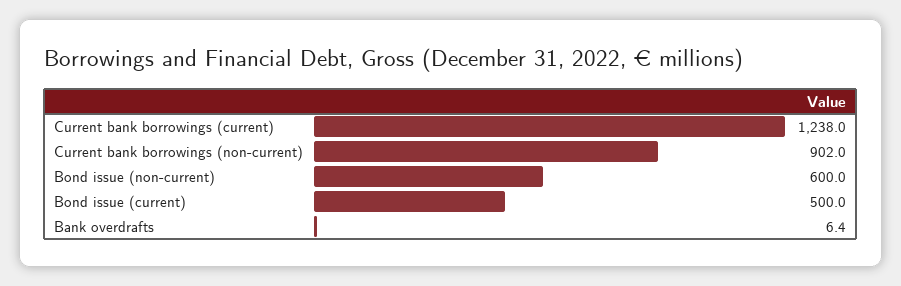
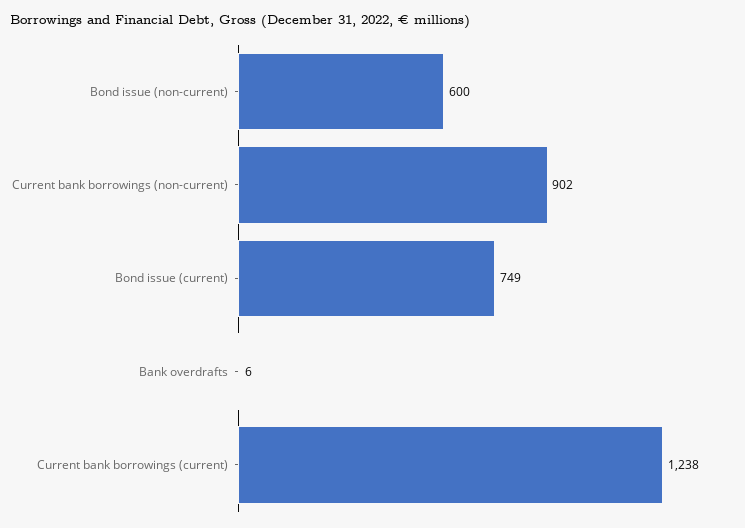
  {
    "Current bank borrowings (current)": 1238,
    "Current bank borrowings (non-current)": 902,
    "Bond issue (non-current)": 600,
-   "Bond issue (current)": 500,
+   "Bond issue (current)": 749,
    "Bank overdrafts": 6.4
  }

